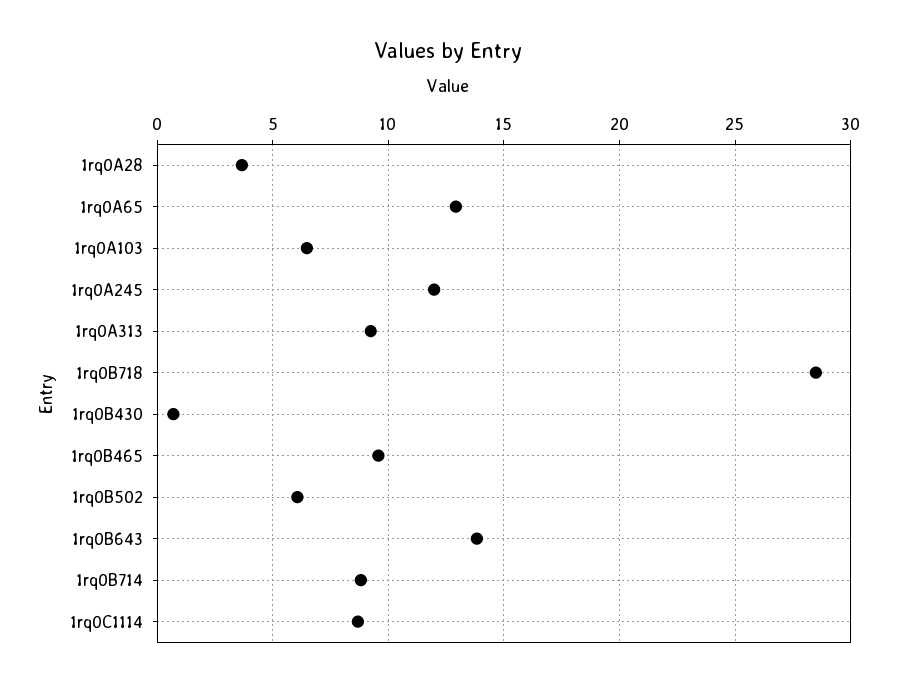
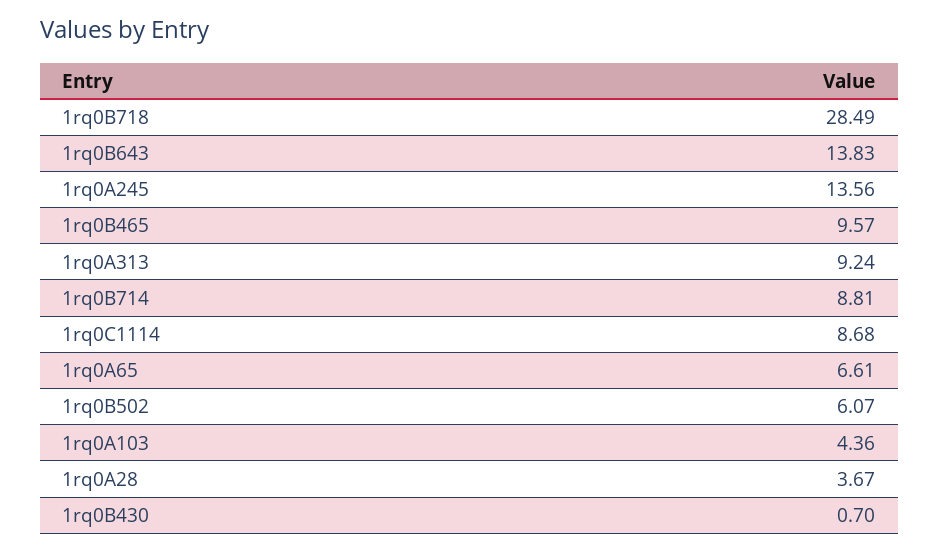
  {
    "1rq0A28": 3.67,
-   "1rq0A65": 13,
+   "1rq0A65": 6.61,
-   "1rq0A103": 6.5,
+   "1rq0A103": 4.36,
-   "1rq0A245": 12,
+   "1rq0A245": 13.56,
    "1rq0A313": 9.24,
    "1rq0B718": 28.49,
    "1rq0B430": 0.7,
    "1rq0B465": 9.57,
    "1rq0B502": 6.07,
    "1rq0B643": 13.83,
    "1rq0B714": 8.81,
    "1rq0C1114": 8.68
  }

